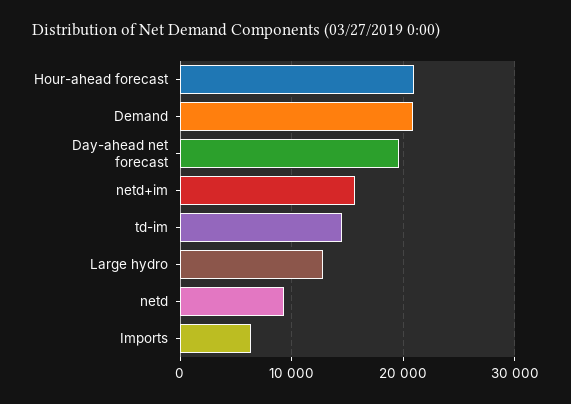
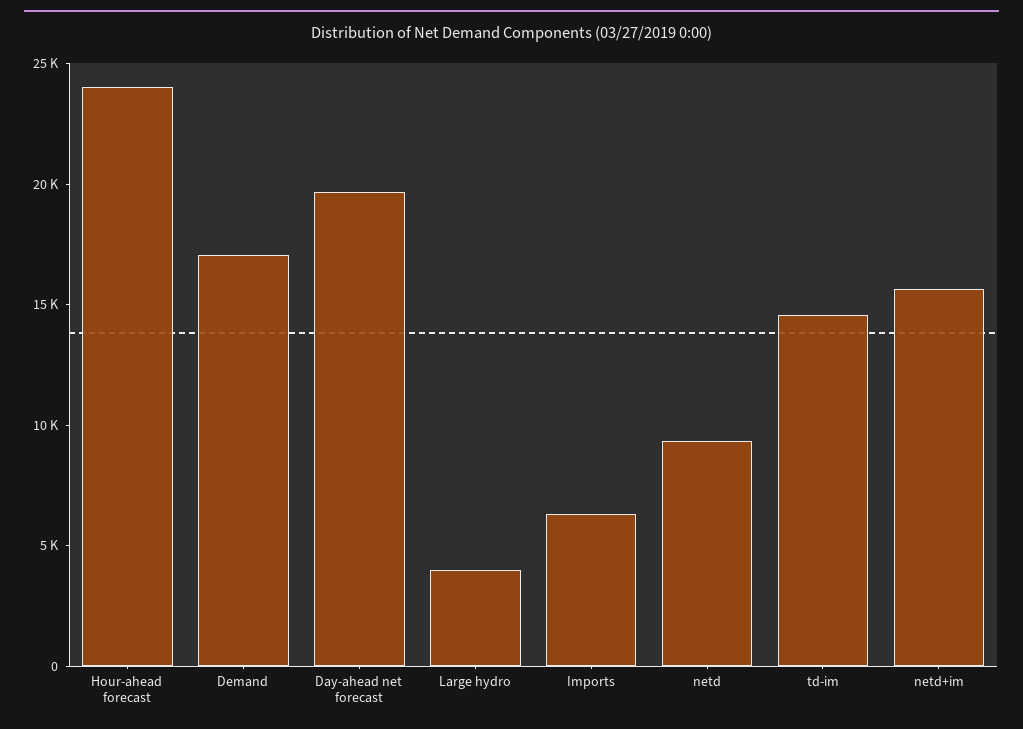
  {
-   "Hour-ahead forecast": 21000,
+   "Hour-ahead forecast": 24000,
-   "Demand": 21000,
+   "Demand": 17000,
    "Day-ahead net forecast": 20000,
    "netd+im": 16000,
    "td-im": 15000,
-   "Large hydro": 13000,
+   "Large hydro": 4000,
    "netd": 9000,
    "Imports": 6000
  }

